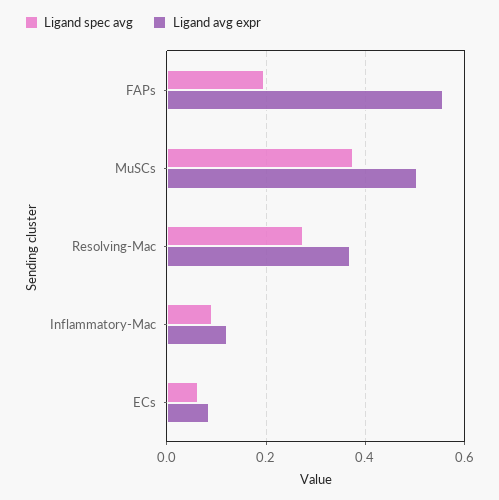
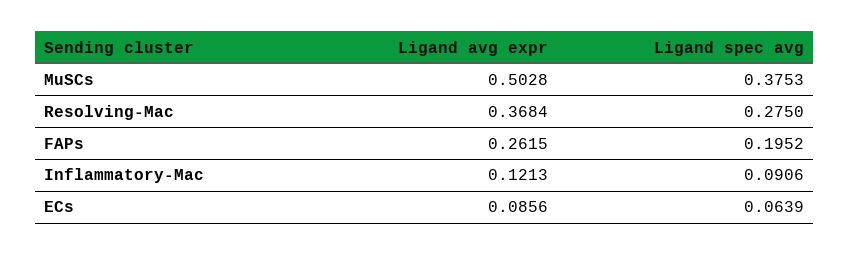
  {
    "Ligand spec avg": {
      "FAPs": 0.1952,
      "MuSCs": 0.3753,
      "Resolving-Mac": 0.275,
      "Inflammatory-Mac": 0.0906,
      "ECs": 0.0639
    },
    "Ligand avg expr": {
-     "FAPs": 0.56,
+     "FAPs": 0.2615,
      "MuSCs": 0.5028,
      "Resolving-Mac": 0.3684,
      "Inflammatory-Mac": 0.1213,
      "ECs": 0.0856
    }
  }

